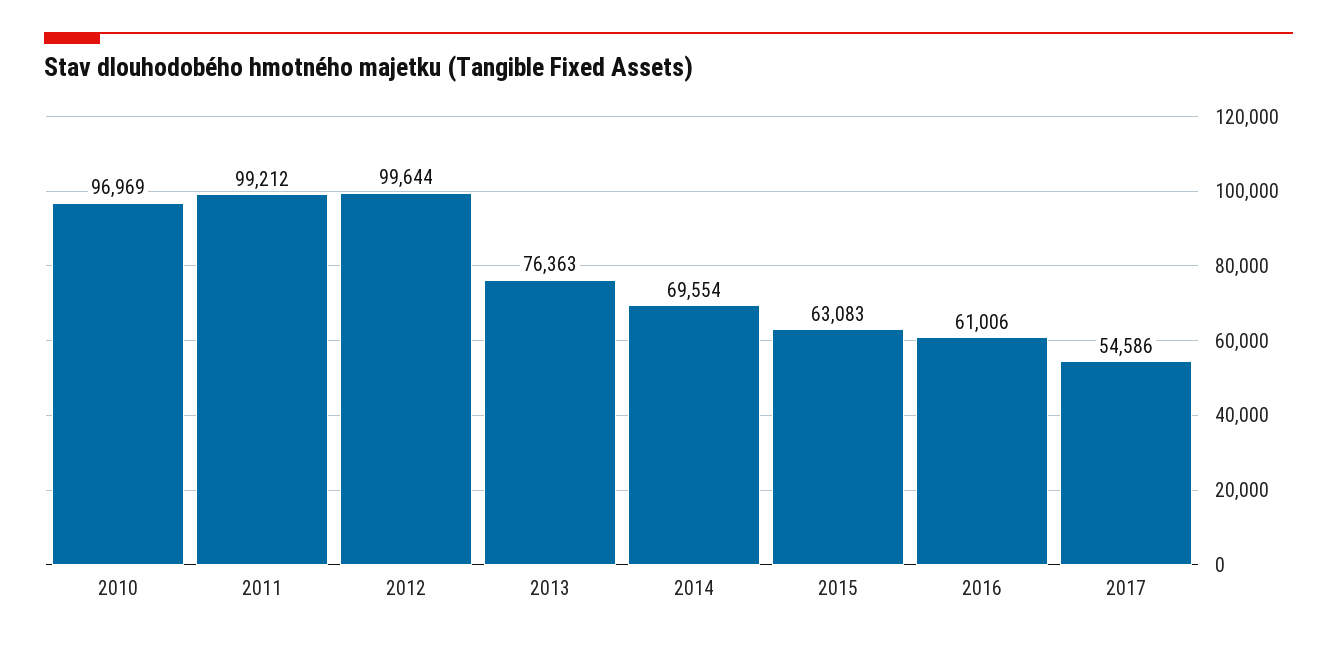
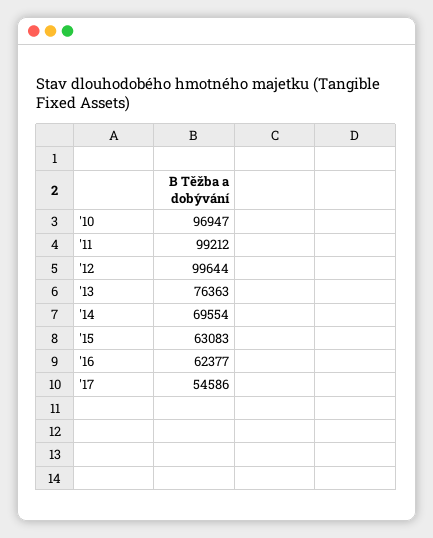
  {
-   "2010": 96969,
+   "2010": 96947,
    "2011": 99212,
    "2012": 99644,
    "2013": 76363,
    "2014": 69554,
    "2015": 63083,
-   "2016": 61006,
+   "2016": 62377,
    "2017": 54586
  }

